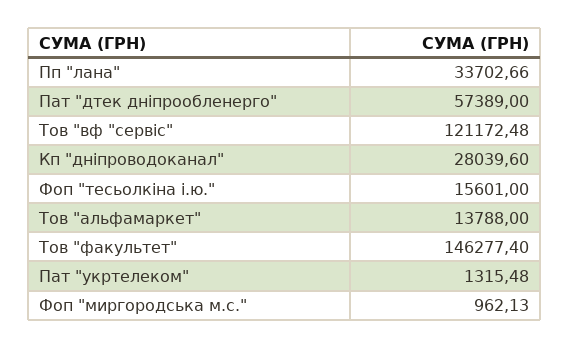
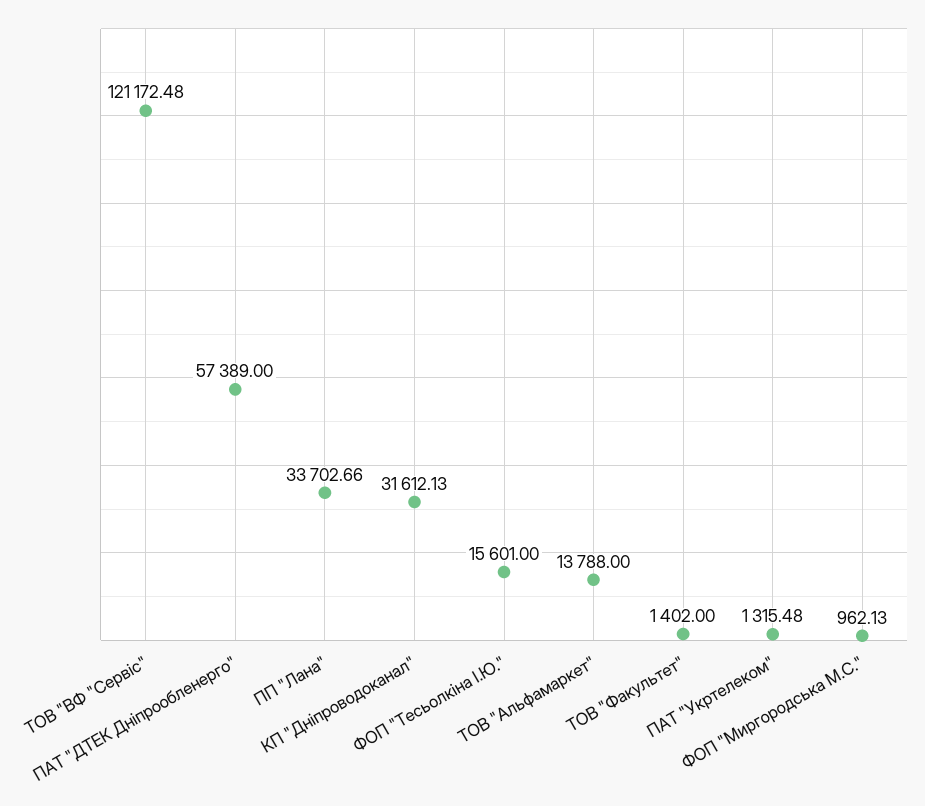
  {
    "Пп \"лана\"": 33702.66,
    "Пат \"дтек дніпрообленерго\"": 57389,
    "Тов \"вф \"сервіс\"": 121172.48,
-   "Кп \"дніпроводоканал\"": 28039.6,
+   "Кп \"дніпроводоканал\"": 31612.13,
    "Фоп \"тесьолкіна і.ю.\"": 15601,
    "Тов \"альфамаркет\"": 13788,
-   "Тов \"факультет\"": 146277.4,
+   "Тов \"факультет\"": 1402,
    "Пат \"укртелеком\"": 1315.48,
    "Фоп \"миргородська м.с.\"": 962.13
  }

